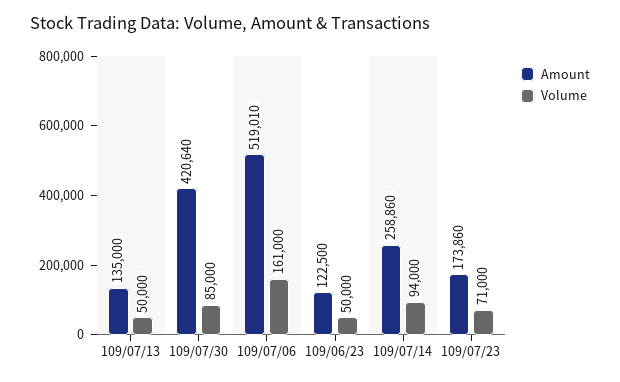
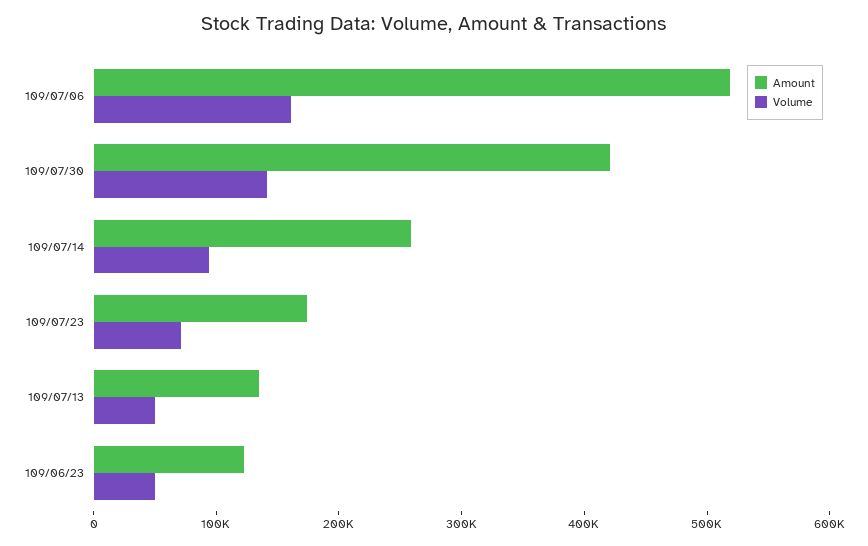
  {
    "Amount": {
      "109/07/13": 135000,
      "109/07/30": 420640,
      "109/07/06": 519010,
      "109/06/23": 122500,
      "109/07/14": 258860,
      "109/07/23": 173860
    },
    "Volume": {
      "109/07/13": 50000,
-     "109/07/30": 85000,
+     "109/07/30": 140000,
      "109/07/06": 161000,
      "109/06/23": 50000,
      "109/07/14": 94000,
      "109/07/23": 71000
    }
  }

